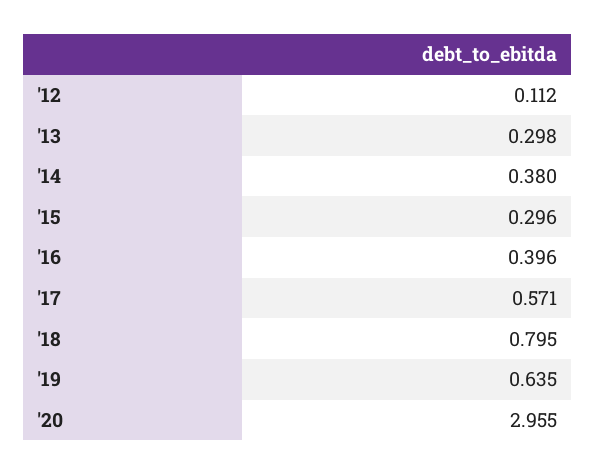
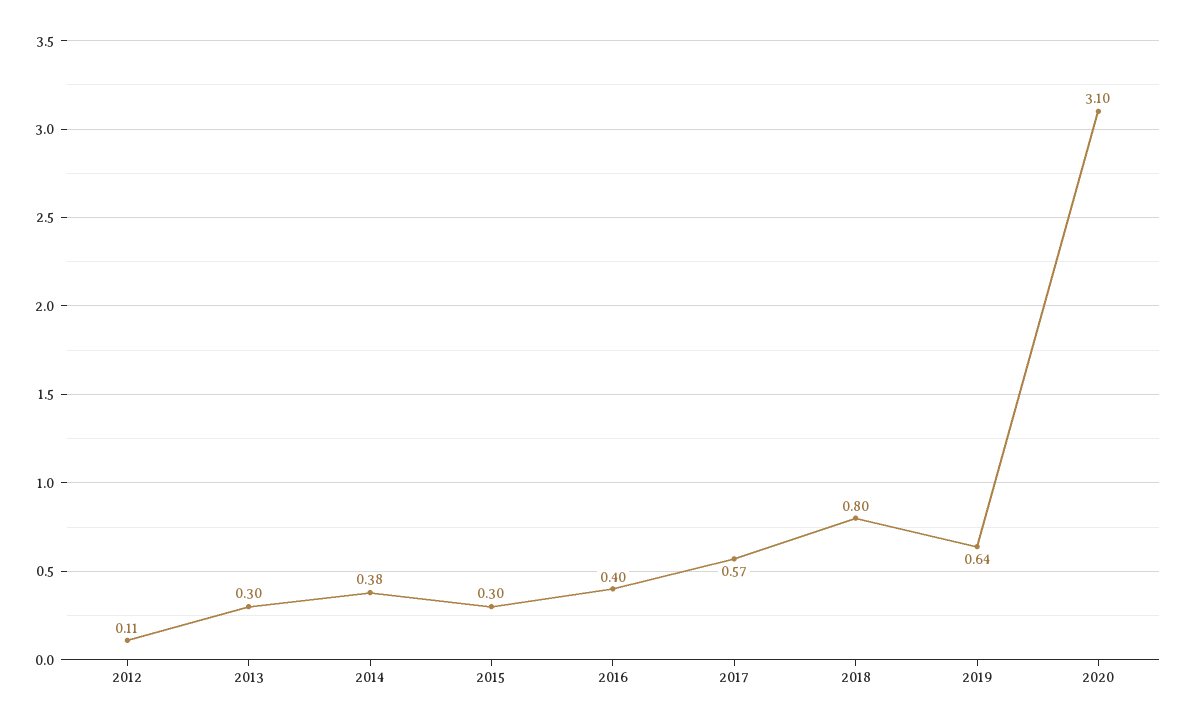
  {
    "'12": 0.112,
    "'13": 0.298,
    "'14": 0.38,
    "'15": 0.296,
    "'16": 0.396,
    "'17": 0.571,
    "'18": 0.795,
    "'19": 0.635,
-   "'20": 2.955
+   "'20": 3.1
  }

